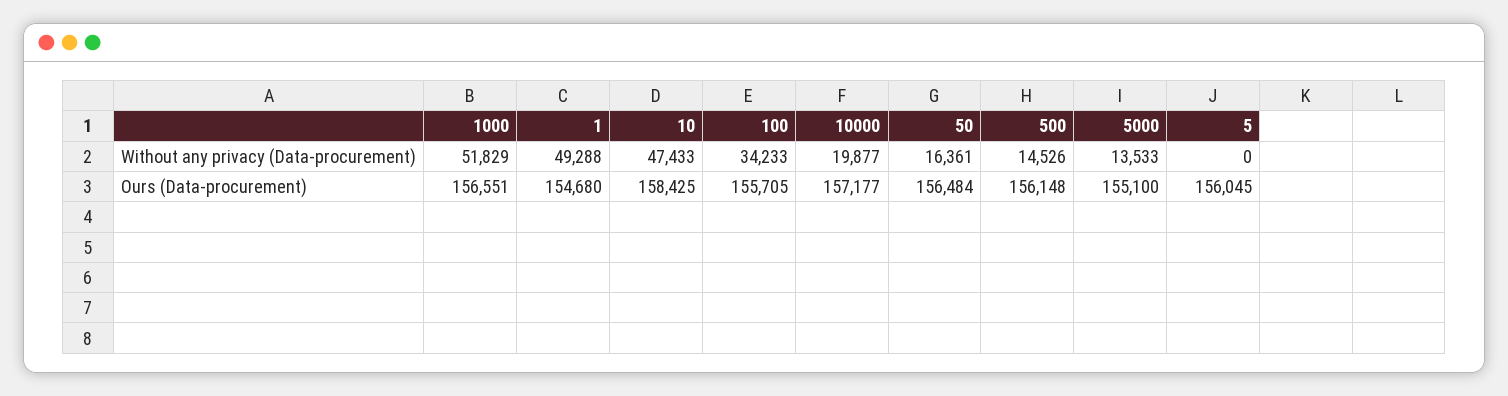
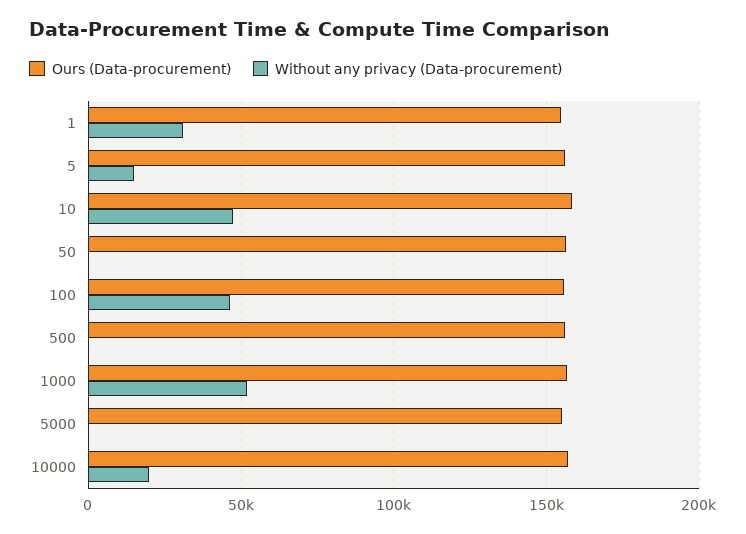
  {
    "Without any privacy (Data-procurement)": {
      "1000": 51829,
-     "1": 49288,
+     "1": 30000,
      "10": 47433,
-     "100": 34233,
+     "100": 45000,
      "10000": 19877,
-     "50": 16361,
+     "50": 0,
-     "500": 14526,
+     "500": 0,
-     "5000": 13533,
+     "5000": 0,
-     "5": 0
+     "5": 15000
    },
    "Ours (Data-procurement)": {
      "1000": 156551,
      "1": 154680,
      "10": 158425,
      "100": 155705,
      "10000": 157177,
      "50": 156484,
      "500": 156148,
      "5000": 155100,
      "5": 156045
    }
  }

